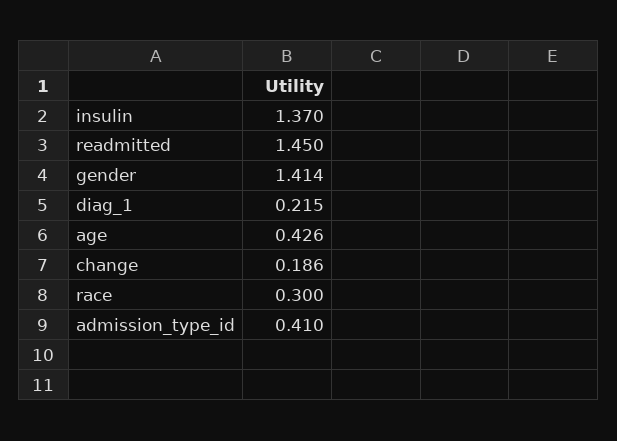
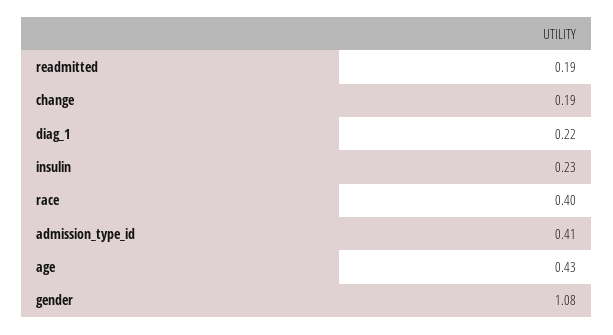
  {
-   "insulin": 1.37,
+   "insulin": 0.23,
-   "readmitted": 1.45,
+   "readmitted": 0.19,
-   "gender": 1.414,
+   "gender": 1.08,
    "diag_1": 0.215,
    "age": 0.426,
    "change": 0.186,
-   "race": 0.3,
+   "race": 0.4,
    "admission_type_id": 0.41
  }

